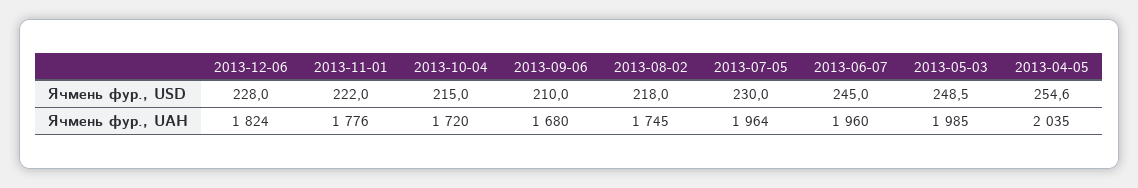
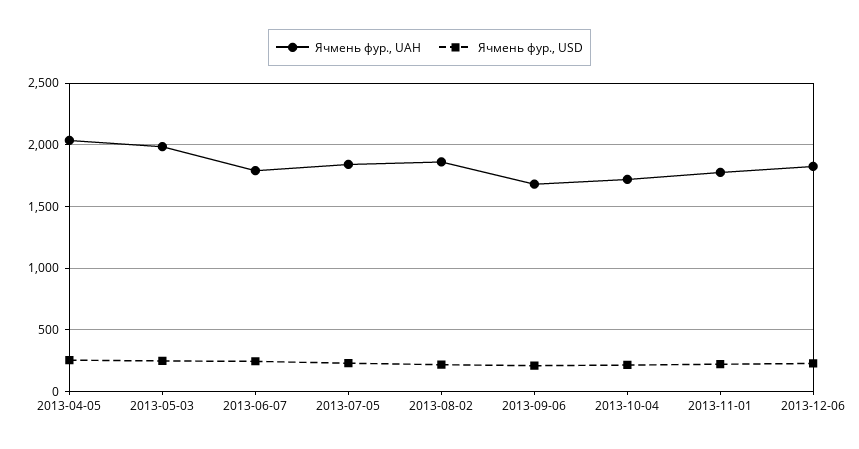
  {
    "Ячмень фур., USD": {
      "2013-12-06": 228,
      "2013-11-01": 222,
      "2013-10-04": 215,
      "2013-09-06": 210,
      "2013-08-02": 218,
      "2013-07-05": 230,
      "2013-06-07": 245,
      "2013-05-03": 248.5,
      "2013-04-05": 254.6
    },
    "Ячмень фур., UAH": {
      "2013-12-06": 1824,
      "2013-11-01": 1776,
      "2013-10-04": 1720,
      "2013-09-06": 1680,
-     "2013-08-02": 1745,
+     "2013-08-02": 1850,
-     "2013-07-05": 1964,
+     "2013-07-05": 1850,
-     "2013-06-07": 1960,
+     "2013-06-07": 1800,
      "2013-05-03": 1985,
      "2013-04-05": 2035
    }
  }

